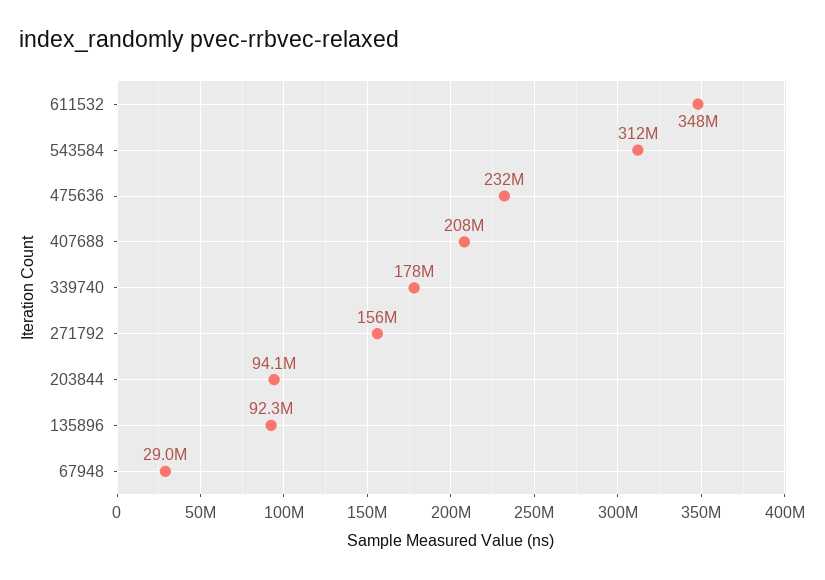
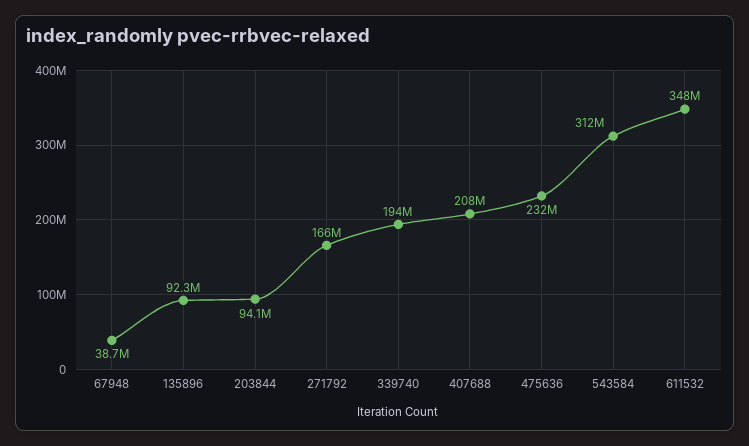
  {
    "611532": 348000000,
    "543584": 312000000,
    "475636": 232000000,
    "407688": 208000000,
-   "339740": 178000000,
+   "339740": 194000000,
-   "271792": 156000000,
+   "271792": 166000000,
    "203844": 94100000,
    "135896": 92300000,
-   "67948": 29000000
+   "67948": 38700000
  }

